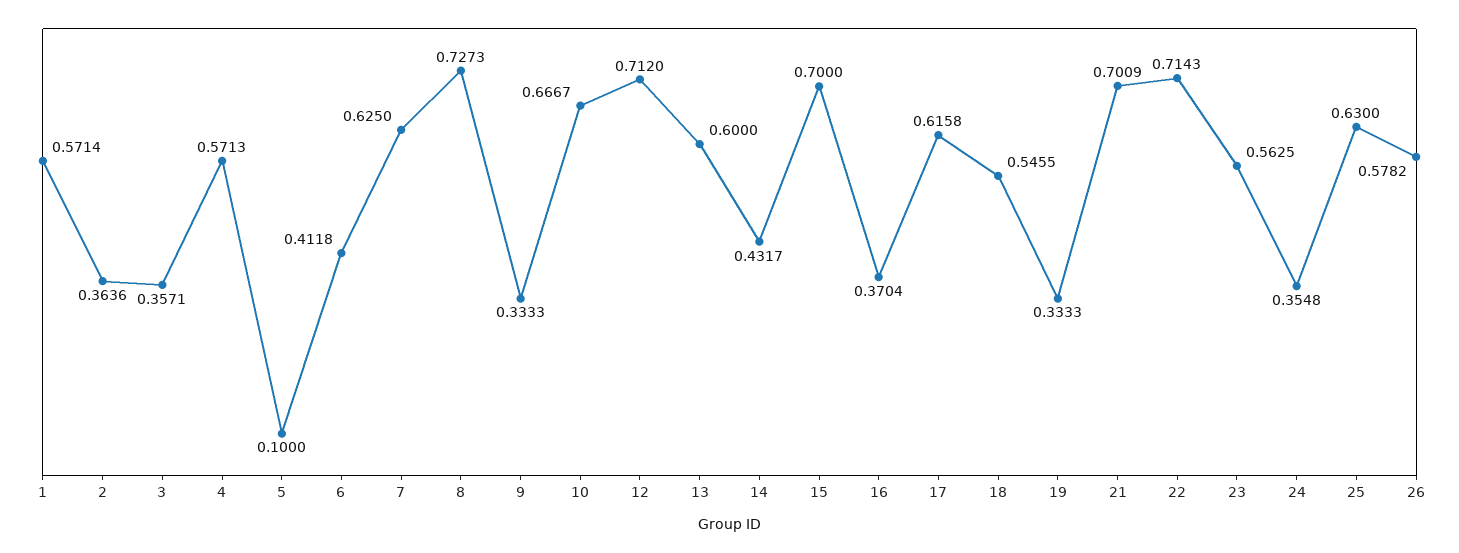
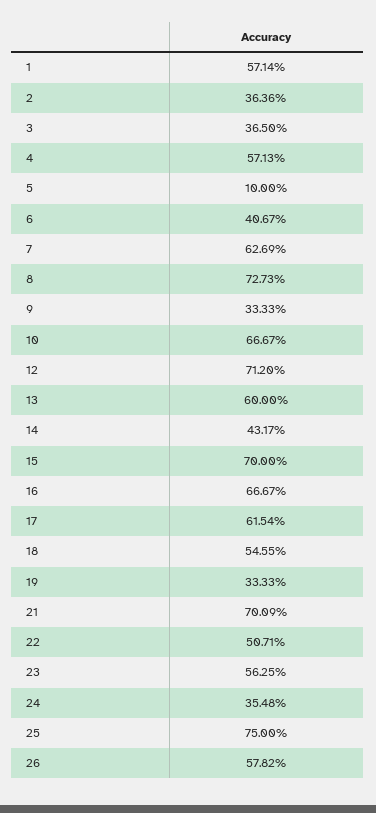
  {
    "1": 0.5714,
    "2": 0.3636,
-   "3": 0.3571,
+   "3": 0.365,
    "4": 0.5713,
    "5": 0.1,
-   "6": 0.4118,
+   "6": 0.4067,
-   "7": 0.625,
+   "7": 0.6269,
    "8": 0.7273,
    "9": 0.3333,
    "10": 0.6667,
    "12": 0.712,
    "13": 0.6,
    "14": 0.4317,
    "15": 0.7,
-   "16": 0.3704,
+   "16": 0.6667,
-   "17": 0.6158,
+   "17": 0.6154,
    "18": 0.5455,
    "19": 0.3333,
    "21": 0.7009,
-   "22": 0.7143,
+   "22": 0.5071,
    "23": 0.5625,
    "24": 0.3548,
-   "25": 0.63,
+   "25": 0.75,
    "26": 0.5782
  }

